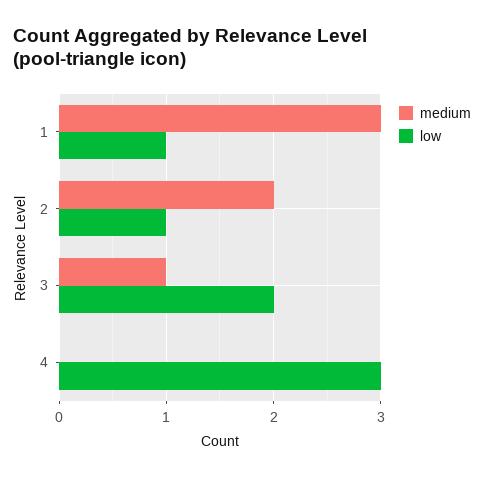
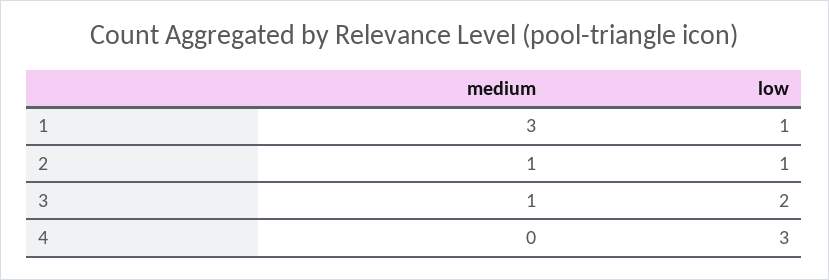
  {
    "medium": {
      "1": 3,
-     "2": 2,
+     "2": 1,
      "3": 1,
      "4": 0
    },
    "low": {
      "1": 1,
      "2": 1,
      "3": 2,
      "4": 3
    }
  }

